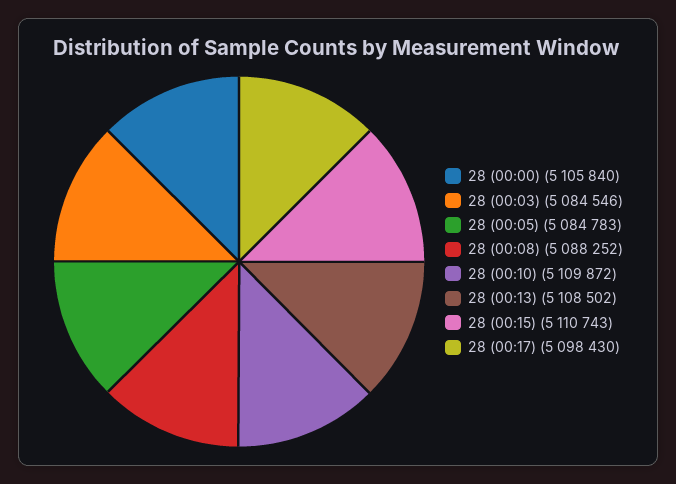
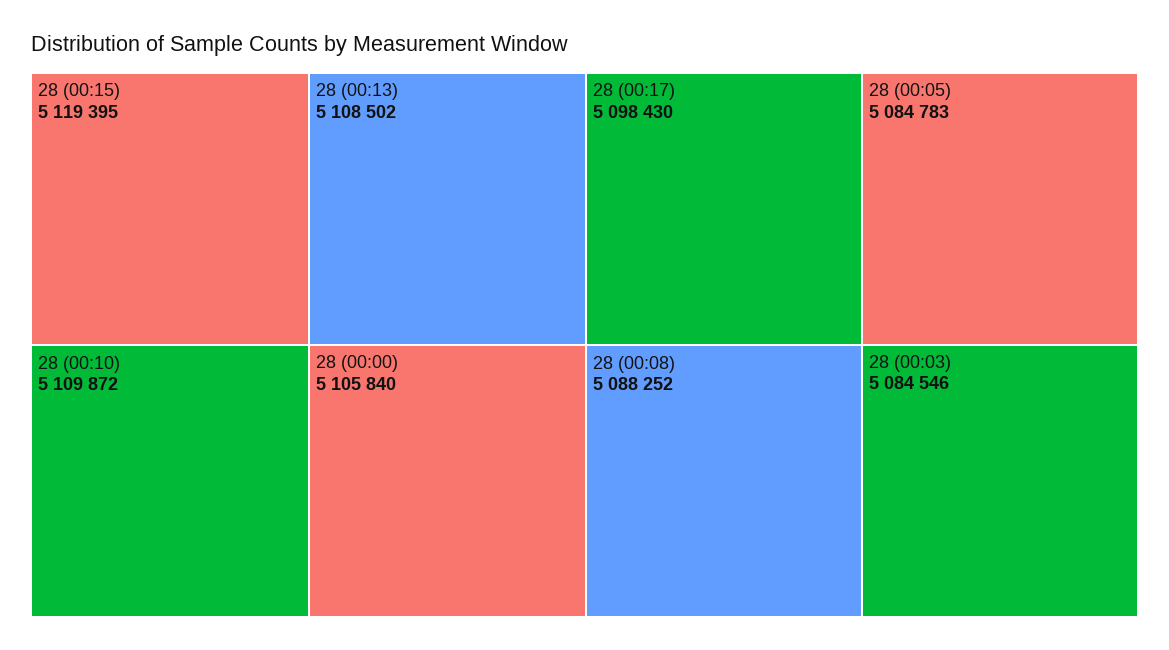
  {
    "28 (00:00)": 5105840,
    "28 (00:03)": 5084546,
    "28 (00:05)": 5084783,
    "28 (00:08)": 5088252,
    "28 (00:10)": 5109872,
    "28 (00:13)": 5108502,
-   "28 (00:15)": 5110743,
+   "28 (00:15)": 5119395,
    "28 (00:17)": 5098430
  }

